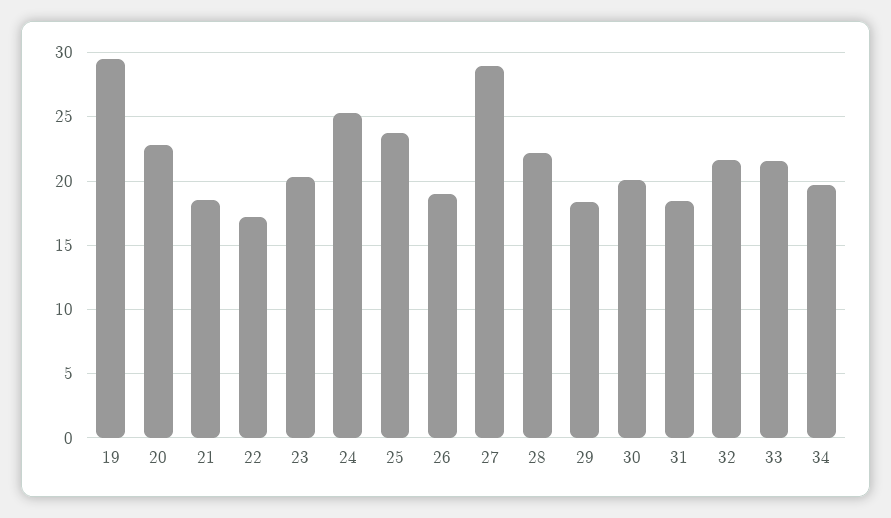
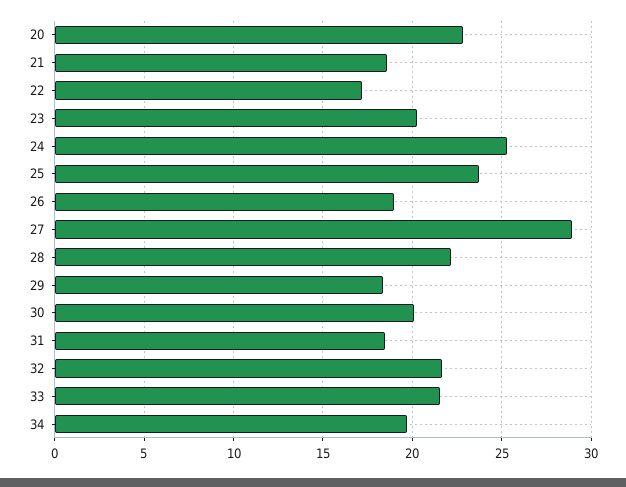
  {
-   "19": 29.5,
    "20": 23,
    "21": 18.5,
    "22": 17,
    "23": 20.5,
    "24": 25.5,
    "25": 24,
    "26": 19,
    "27": 29,
    "28": 22,
    "29": 18.5,
    "30": 20,
    "31": 18.5,
    "32": 21.5,
    "33": 21.5,
    "34": 19.5
  }

